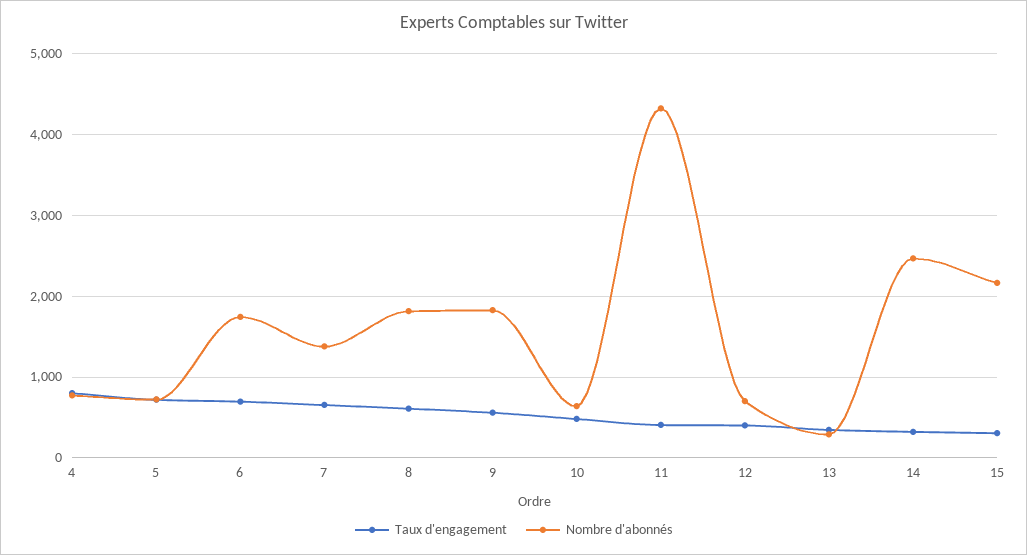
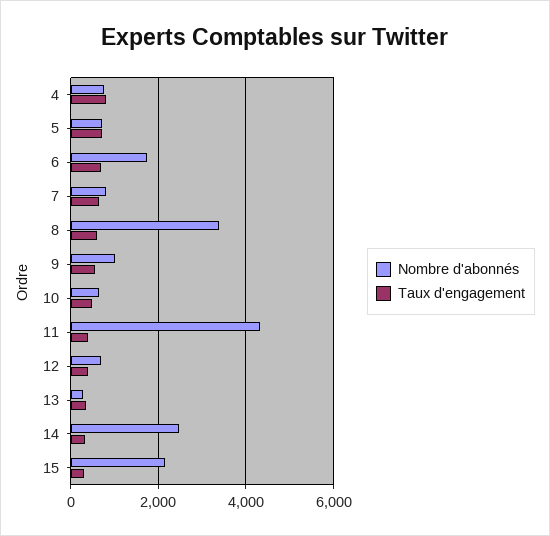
  {
    "Taux d'engagement": {
      "4": 800,
      "5": 700,
      "6": 700,
      "7": 700,
      "8": 600,
      "9": 600,
      "10": 500,
      "11": 400,
      "12": 400,
      "13": 300,
      "14": 300,
      "15": 300
    },
    "Nombre d'abonnés": {
      "4": 800,
      "5": 700,
      "6": 1700,
-     "7": 1400,
+     "7": 800,
-     "8": 1800,
+     "8": 3400,
-     "9": 1800,
+     "9": 1000,
      "10": 600,
      "11": 4300,
      "12": 700,
      "13": 300,
      "14": 2500,
      "15": 2200
    }
  }

